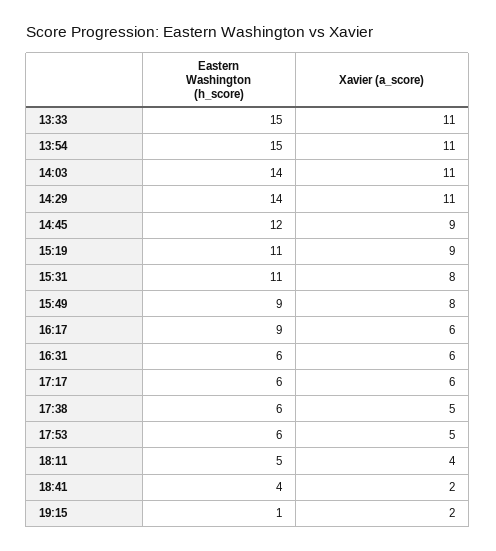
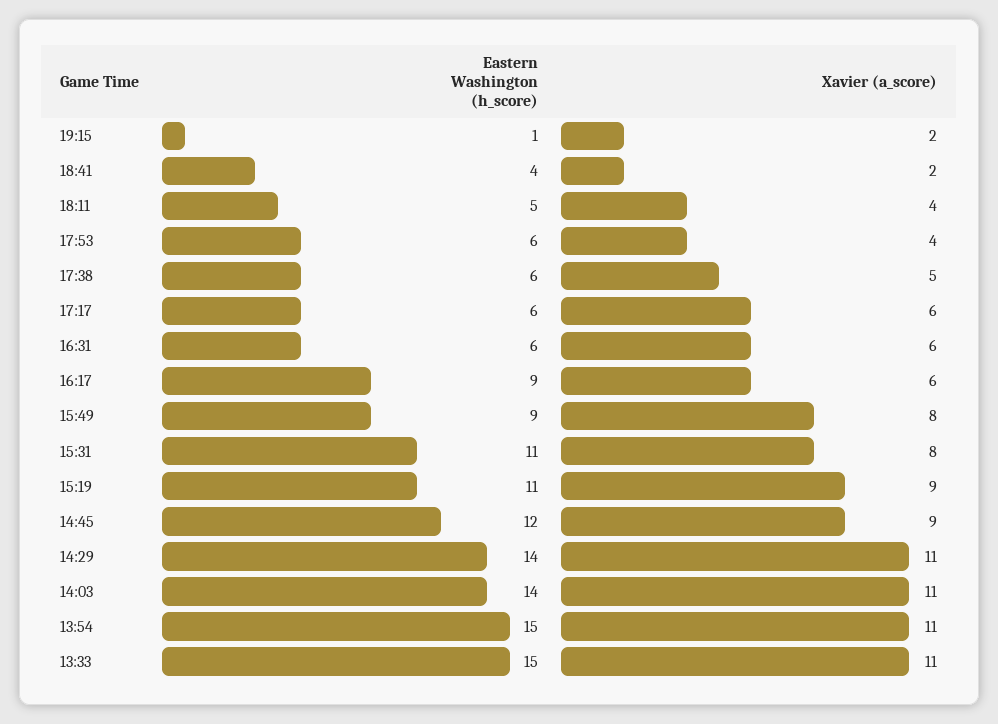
  {
    "Eastern Washington (h_score)": {
      "13:33": 15,
      "13:54": 15,
      "14:03": 14,
      "14:29": 14,
      "14:45": 12,
      "15:19": 11,
      "15:31": 11,
      "15:49": 9,
      "16:17": 9,
      "16:31": 6,
      "17:17": 6,
      "17:38": 6,
      "17:53": 6,
      "18:11": 5,
      "18:41": 4,
      "19:15": 1
    },
    "Xavier (a_score)": {
      "13:33": 11,
      "13:54": 11,
      "14:03": 11,
      "14:29": 11,
      "14:45": 9,
      "15:19": 9,
      "15:31": 8,
      "15:49": 8,
      "16:17": 6,
      "16:31": 6,
      "17:17": 6,
      "17:38": 5,
-     "17:53": 5,
+     "17:53": 4,
      "18:11": 4,
      "18:41": 2,
      "19:15": 2
    }
  }

